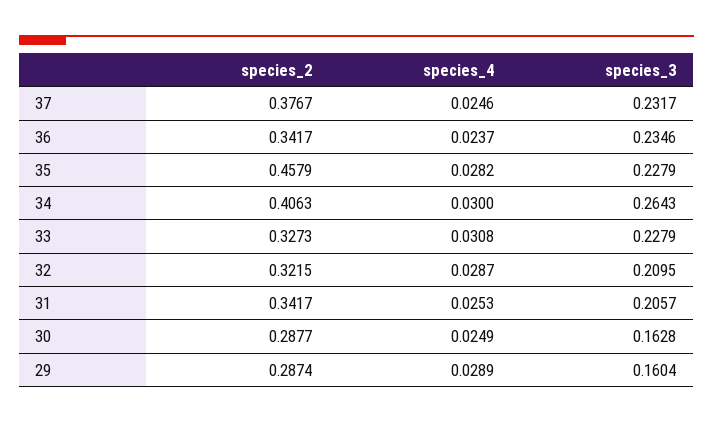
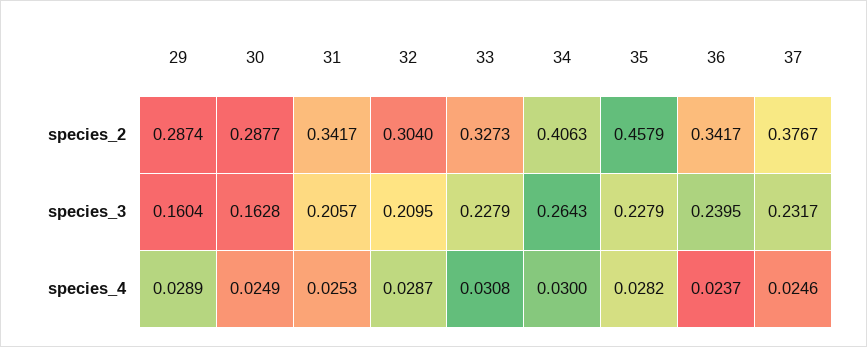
  {
    "species_2": {
      "37": 0.3767,
      "36": 0.3417,
      "35": 0.4579,
      "34": 0.4063,
      "33": 0.3273,
-     "32": 0.3215,
+     "32": 0.304,
      "31": 0.3417,
      "30": 0.2877,
      "29": 0.2874
    },
    "species_4": {
      "37": 0.0246,
      "36": 0.0237,
      "35": 0.0282,
      "34": 0.03,
      "33": 0.0308,
      "32": 0.0287,
      "31": 0.0253,
      "30": 0.0249,
      "29": 0.0289
    },
    "species_3": {
      "37": 0.2317,
-     "36": 0.2346,
+     "36": 0.2395,
      "35": 0.2279,
      "34": 0.2643,
      "33": 0.2279,
      "32": 0.2095,
      "31": 0.2057,
      "30": 0.1628,
      "29": 0.1604
    }
  }

